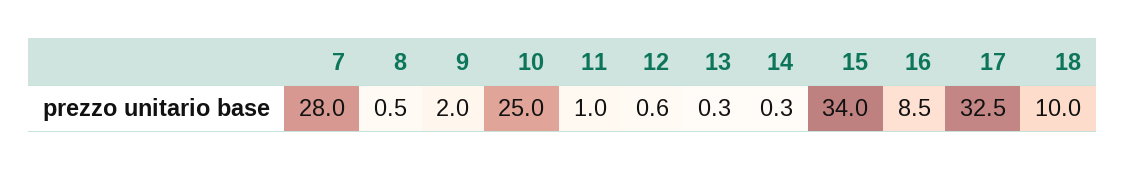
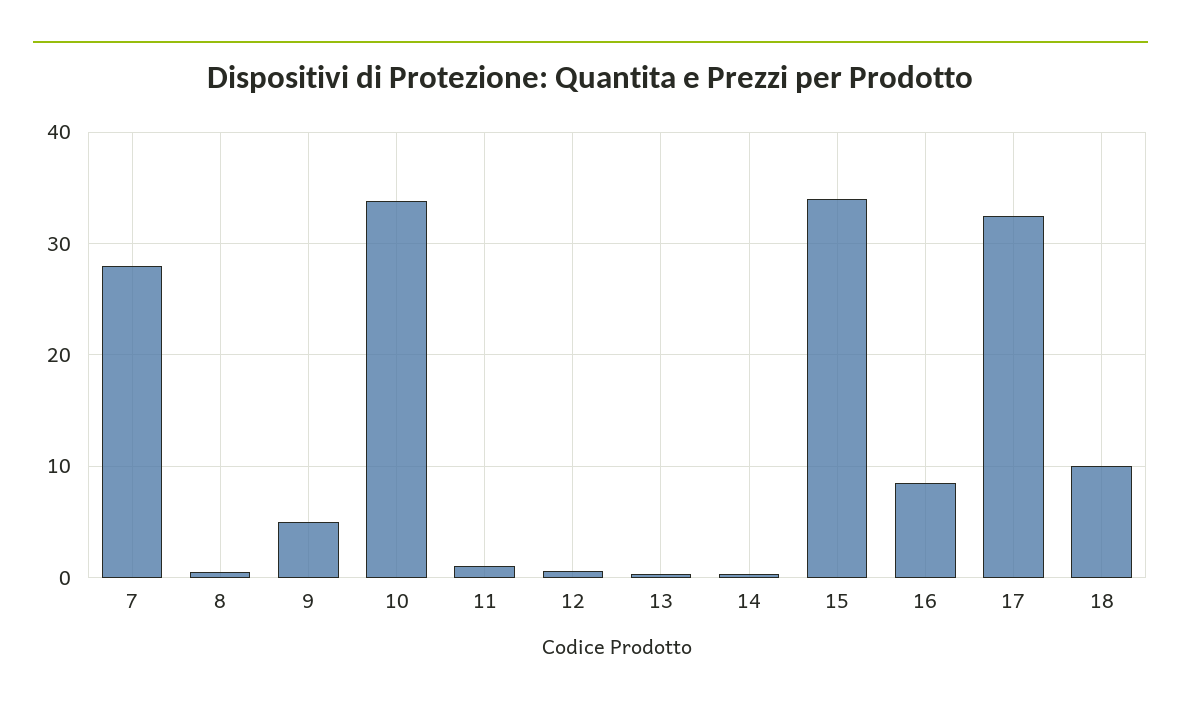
  {
    "7": 28,
    "8": 0.5,
-   "9": 2,
+   "9": 5,
-   "10": 25,
+   "10": 34,
    "11": 1,
    "12": 0.6,
    "13": 0.3,
    "14": 0.3,
    "15": 34,
    "16": 8.5,
    "17": 32.5,
    "18": 10
  }

